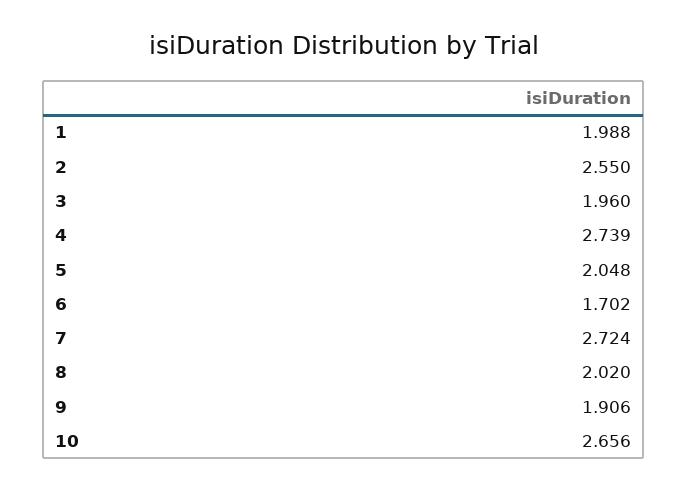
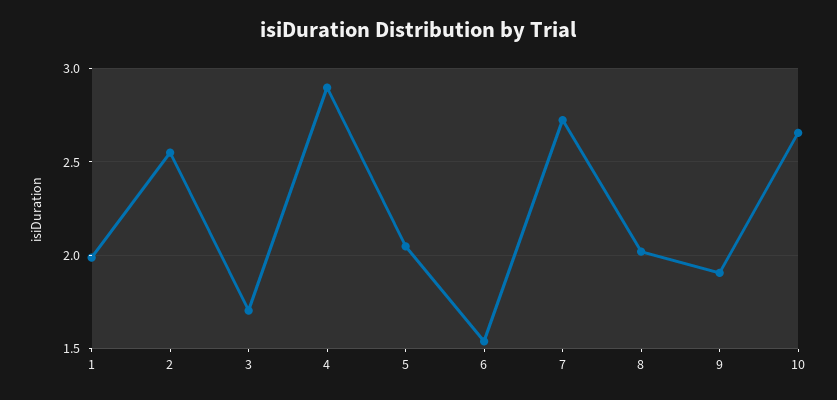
  {
    "1": 1.988,
    "2": 2.55,
-   "3": 1.96,
+   "3": 1.7,
-   "4": 2.739,
+   "4": 2.9,
    "5": 2.048,
-   "6": 1.702,
+   "6": 1.55,
    "7": 2.724,
    "8": 2.02,
    "9": 1.906,
    "10": 2.656
  }

